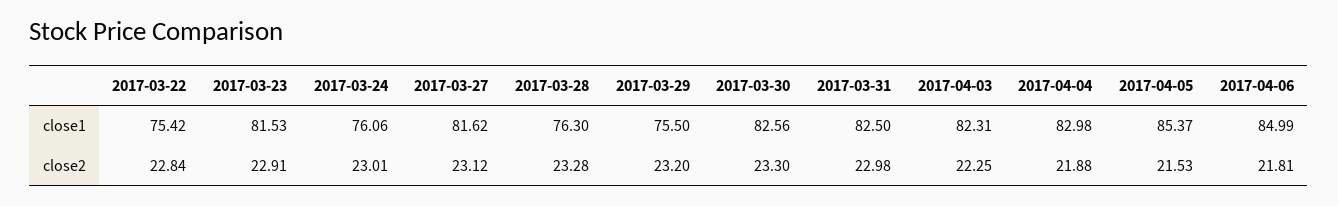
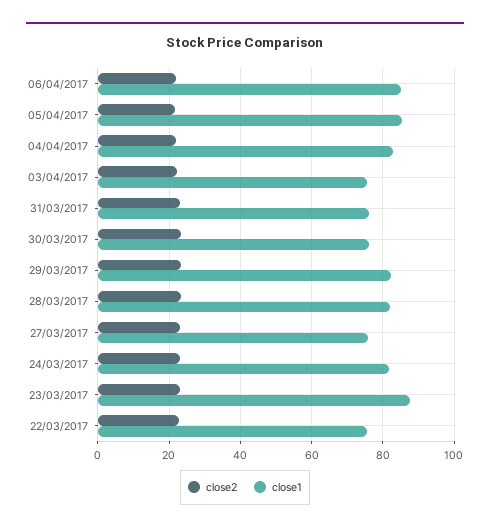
  {
    "close1": {
      "2017-03-22": 75.42,
-     "2017-03-23": 81.53,
+     "2017-03-23": 88,
-     "2017-03-24": 76.06,
+     "2017-03-24": 82,
-     "2017-03-27": 81.62,
+     "2017-03-27": 76,
-     "2017-03-28": 76.3,
+     "2017-03-28": 82,
-     "2017-03-29": 75.5,
+     "2017-03-29": 82,
-     "2017-03-30": 82.56,
+     "2017-03-30": 76,
-     "2017-03-31": 82.5,
+     "2017-03-31": 76,
-     "2017-04-03": 82.31,
+     "2017-04-03": 76,
      "2017-04-04": 82.98,
      "2017-04-05": 85.37,
      "2017-04-06": 84.99
    },
    "close2": {
      "2017-03-22": 22.84,
      "2017-03-23": 22.91,
      "2017-03-24": 23.01,
      "2017-03-27": 23.12,
      "2017-03-28": 23.28,
      "2017-03-29": 23.2,
      "2017-03-30": 23.3,
      "2017-03-31": 22.98,
      "2017-04-03": 22.25,
      "2017-04-04": 21.88,
      "2017-04-05": 21.53,
      "2017-04-06": 21.81
    }
  }

